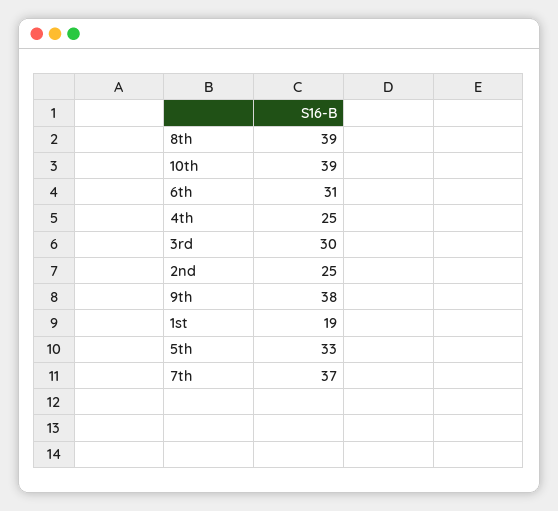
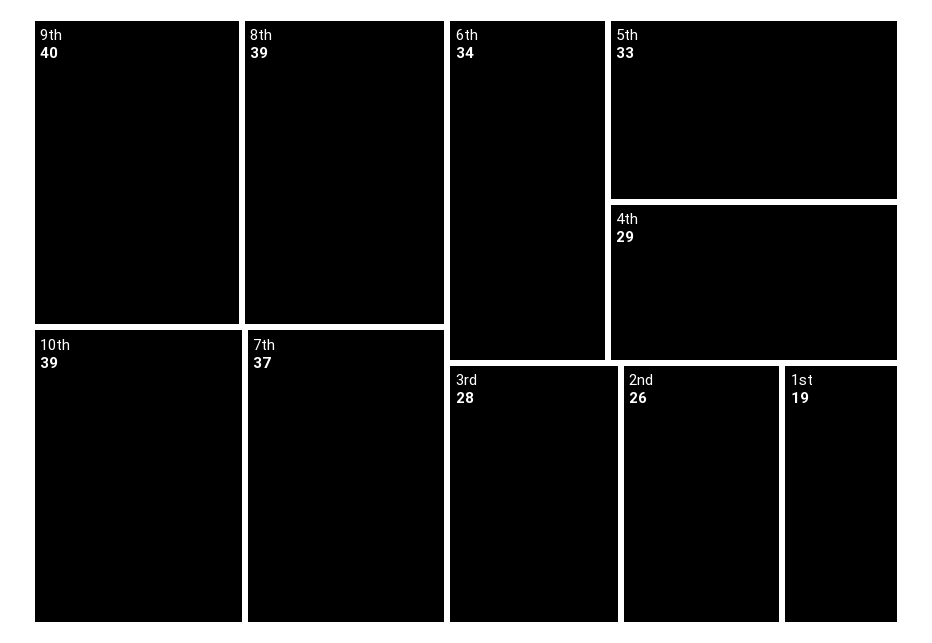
  {
    "8th": 39,
    "10th": 39,
-   "6th": 31,
+   "6th": 34,
-   "4th": 25,
+   "4th": 29,
-   "3rd": 30,
+   "3rd": 28,
-   "2nd": 25,
+   "2nd": 26,
-   "9th": 38,
+   "9th": 40,
    "1st": 19,
    "5th": 33,
    "7th": 37
  }

